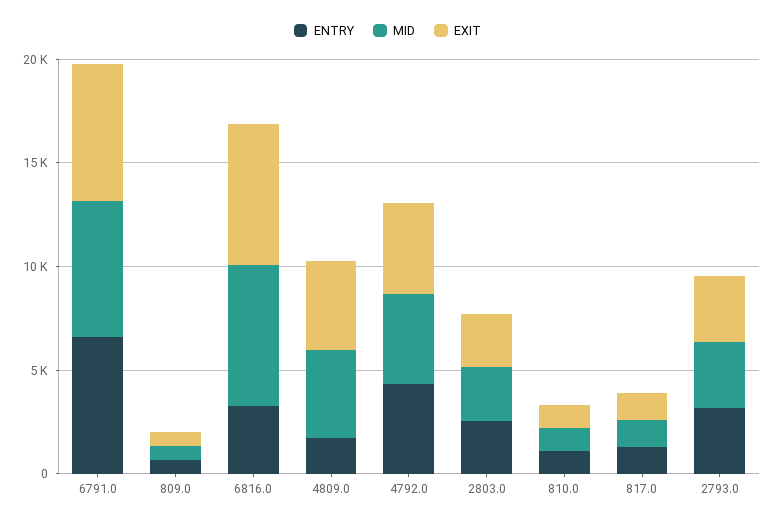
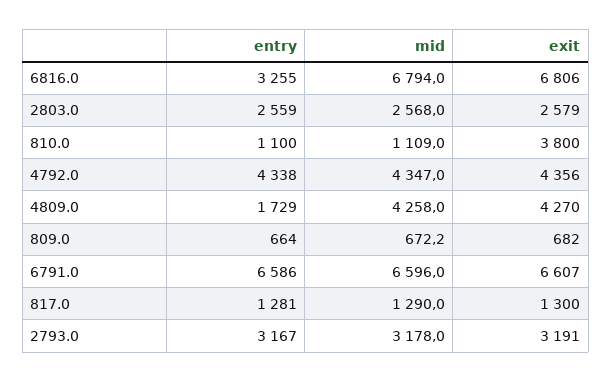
  {
    "ENTRY": {
      "6791.0": 6586,
      "809.0": 664,
      "6816.0": 3255,
      "4809.0": 1729,
      "4792.0": 4338,
      "2803.0": 2559,
      "810.0": 1100,
      "817.0": 1281,
      "2793.0": 3167
    },
    "MID": {
      "6791.0": 6596,
      "809.0": 672.2,
      "6816.0": 6794,
      "4809.0": 4258,
      "4792.0": 4347,
      "2803.0": 2568,
      "810.0": 1109,
      "817.0": 1290,
      "2793.0": 3178
    },
    "EXIT": {
      "6791.0": 6607,
      "809.0": 682,
      "6816.0": 6806,
      "4809.0": 4270,
      "4792.0": 4356,
      "2803.0": 2579,
-     "810.0": 1000,
+     "810.0": 3800,
      "817.0": 1300,
      "2793.0": 3191
    }
  }

